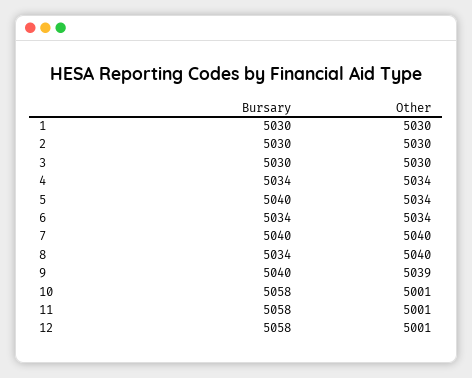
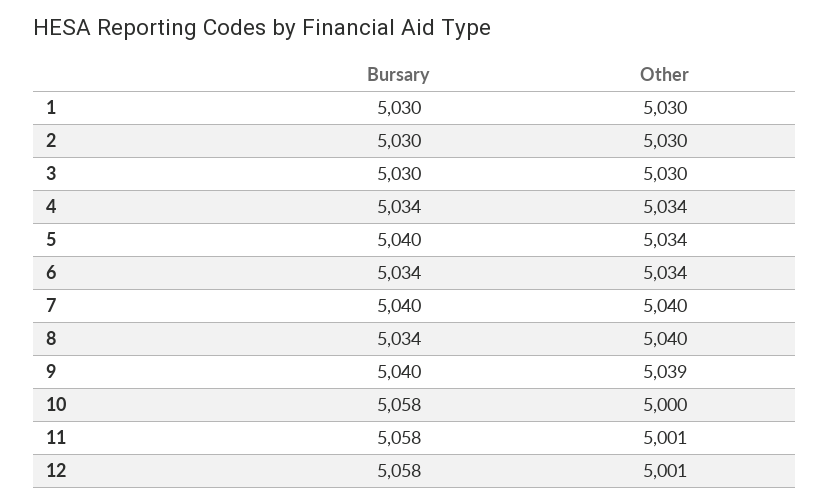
  {
    "Bursary": {
      "1": 5030,
      "2": 5030,
      "3": 5030,
      "4": 5034,
      "5": 5040,
      "6": 5034,
      "7": 5040,
      "8": 5034,
      "9": 5040,
      "10": 5058,
      "11": 5058,
      "12": 5058
    },
    "Other": {
      "1": 5030,
      "2": 5030,
      "3": 5030,
      "4": 5034,
      "5": 5034,
      "6": 5034,
      "7": 5040,
      "8": 5040,
      "9": 5039,
-     "10": 5001,
+     "10": 5000,
      "11": 5001,
      "12": 5001
    }
  }

